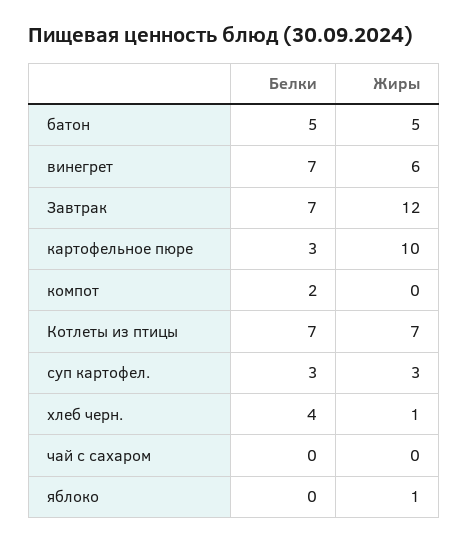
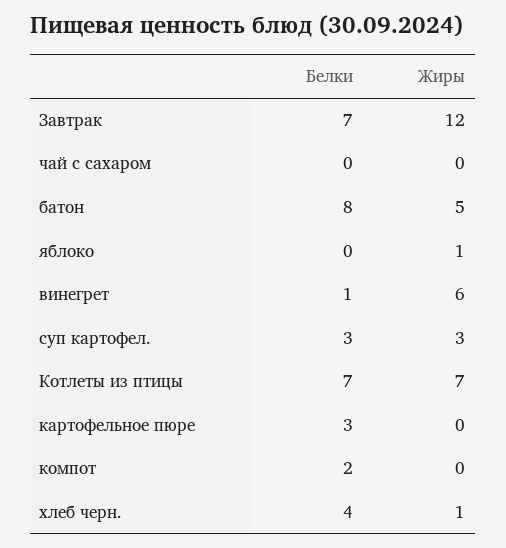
  {
    "Белки": {
-     "батон": 5,
+     "батон": 8,
-     "винегрет": 7,
+     "винегрет": 1,
      "Завтрак": 7,
      "картофельное пюре": 3,
      "компот": 2,
      "Котлеты из птицы": 7,
      "суп картофел.": 3,
      "хлеб черн.": 4,
      "чай с сахаром": 0,
      "яблоко": 0
    },
    "Жиры": {
      "батон": 5,
      "винегрет": 6,
      "Завтрак": 12,
-     "картофельное пюре": 10,
+     "картофельное пюре": 0,
      "компот": 0,
      "Котлеты из птицы": 7,
      "суп картофел.": 3,
      "хлеб черн.": 1,
      "чай с сахаром": 0,
      "яблоко": 1
    }
  }

